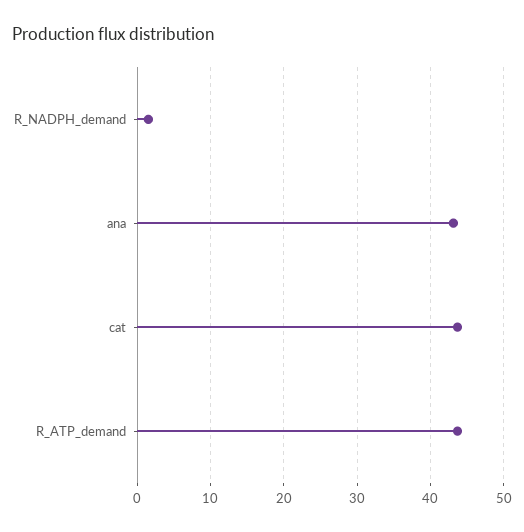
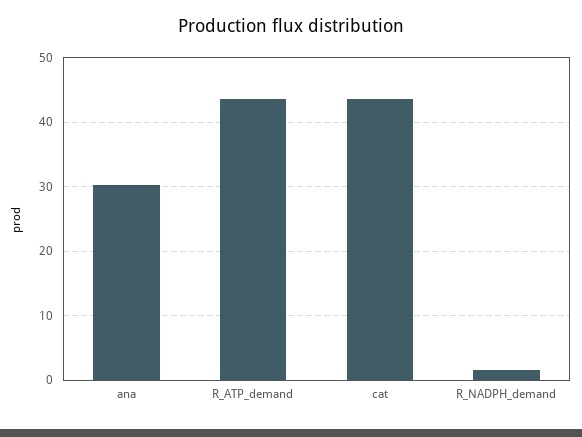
  {
    "R_NADPH_demand": 2,
-   "ana": 43,
+   "ana": 30,
    "cat": 44,
    "R_ATP_demand": 44
  }

